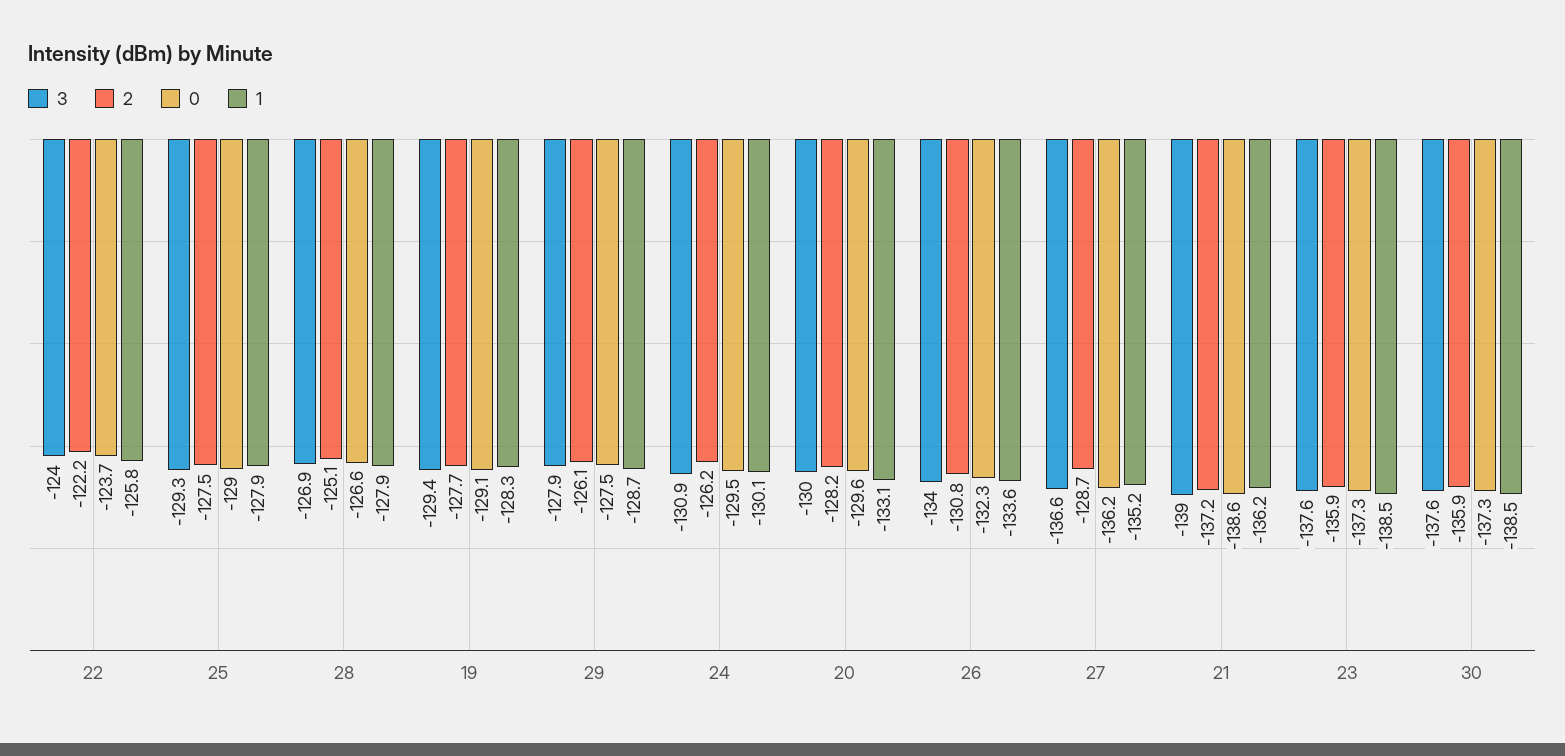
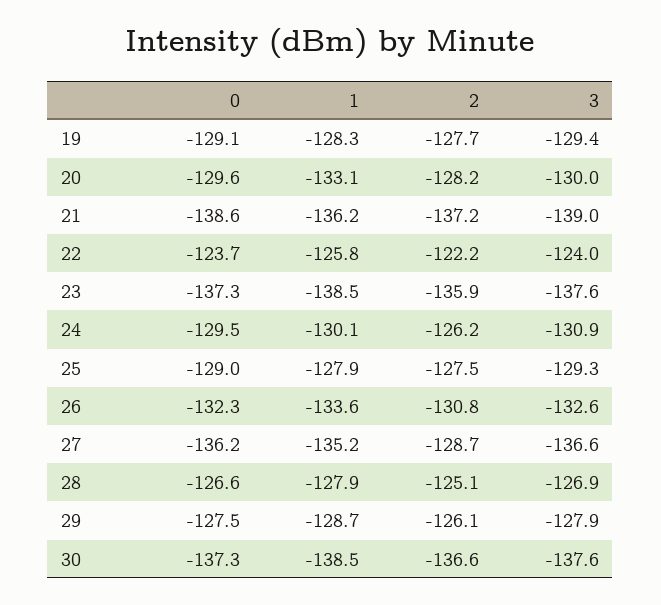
  {
    "3": {
      "22": -124,
      "25": -129.3,
      "28": -126.9,
      "19": -129.4,
      "29": -127.9,
      "24": -130.9,
      "20": -130,
-     "26": -134,
+     "26": -132.6,
      "27": -136.6,
      "21": -139,
      "23": -137.6,
      "30": -137.6
    },
    "2": {
      "22": -122.2,
      "25": -127.5,
      "28": -125.1,
      "19": -127.7,
      "29": -126.1,
      "24": -126.2,
      "20": -128.2,
      "26": -130.8,
      "27": -128.7,
      "21": -137.2,
      "23": -135.9,
-     "30": -135.9
+     "30": -136.6
    },
    "0": {
      "22": -123.7,
      "25": -129,
      "28": -126.6,
      "19": -129.1,
      "29": -127.5,
      "24": -129.5,
      "20": -129.6,
      "26": -132.3,
      "27": -136.2,
      "21": -138.6,
      "23": -137.3,
      "30": -137.3
    },
    "1": {
      "22": -125.8,
      "25": -127.9,
      "28": -127.9,
      "19": -128.3,
      "29": -128.7,
      "24": -130.1,
      "20": -133.1,
      "26": -133.6,
      "27": -135.2,
      "21": -136.2,
      "23": -138.5,
      "30": -138.5
    }
  }

